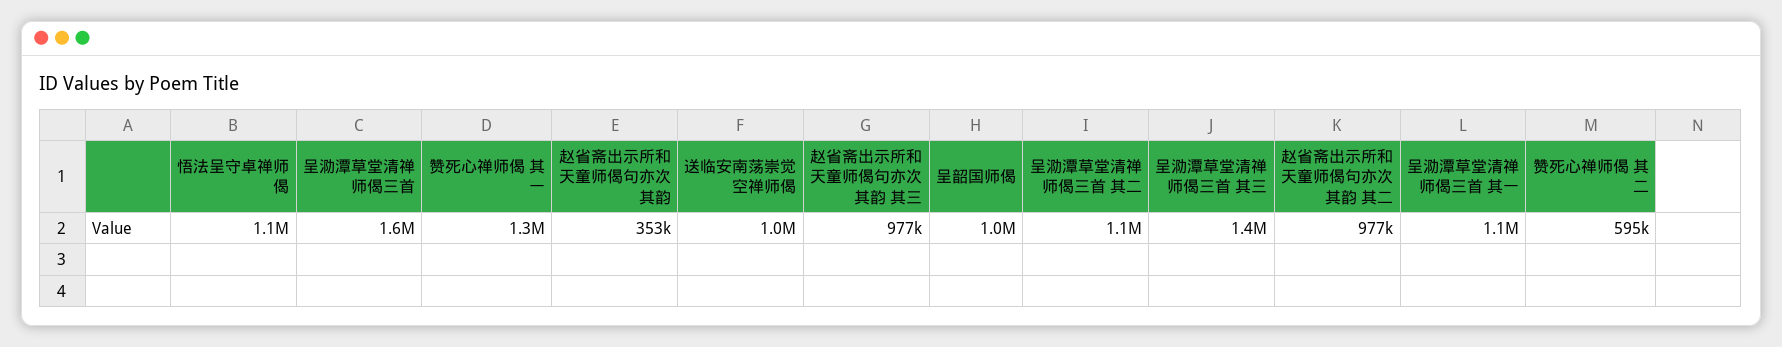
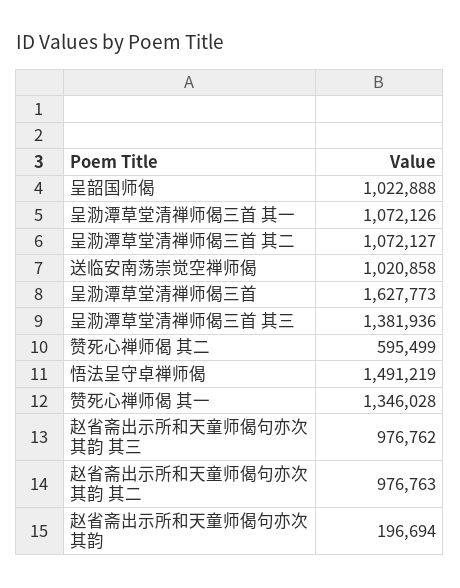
  {
-   "悟法呈守卓禅师偈": 1100000,
+   "悟法呈守卓禅师偈": 1491219,
    "呈泐潭草堂清禅师偈三首": 1627773,
    "赞死心禅师偈 其一": 1346028,
-   "赵省斋出示所和天童师偈句亦次其韵": 353000,
+   "赵省斋出示所和天童师偈句亦次其韵": 196694,
    "送临安南荡崇觉空禅师偈": 1020858,
    "赵省斋出示所和天童师偈句亦次其韵 其三": 976762,
    "呈韶国师偈": 1022888,
    "呈泐潭草堂清禅师偈三首 其二": 1072127,
    "呈泐潭草堂清禅师偈三首 其三": 1381936,
    "赵省斋出示所和天童师偈句亦次其韵 其二": 976763,
    "呈泐潭草堂清禅师偈三首 其一": 1072126,
    "赞死心禅师偈 其二": 595499
  }

